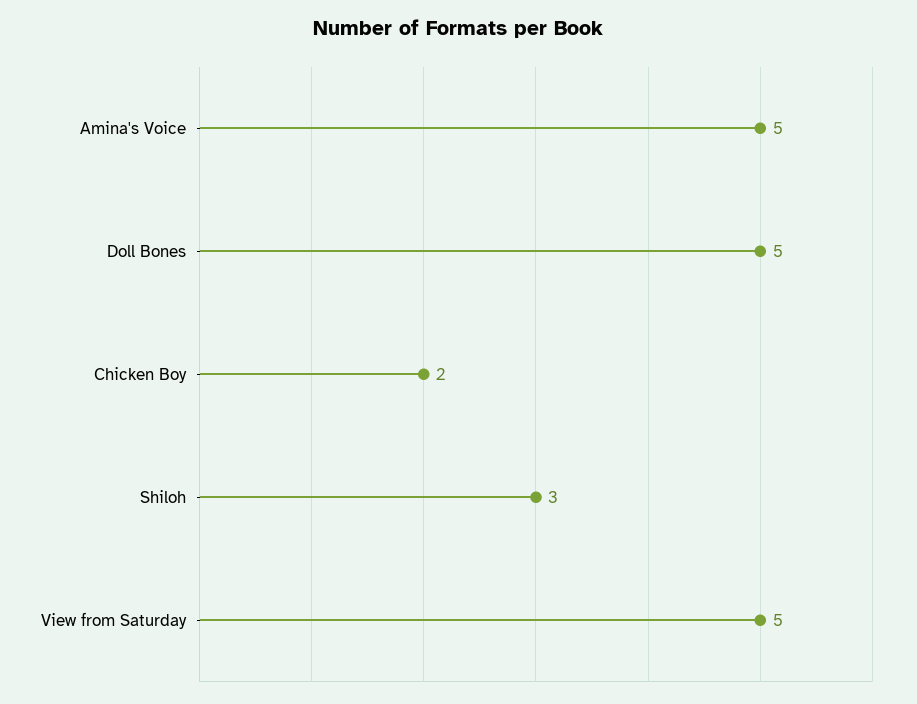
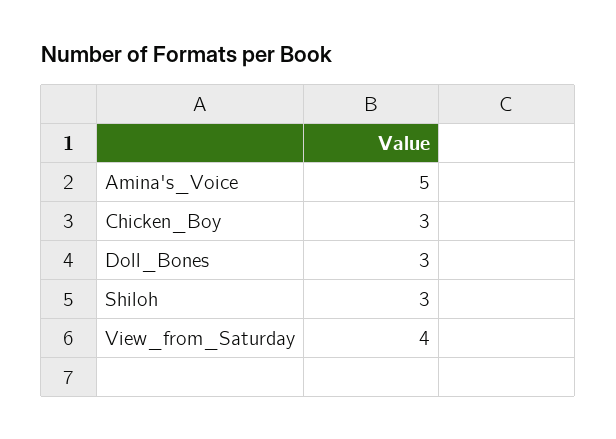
  {
    "Amina's Voice": 5,
-   "Doll Bones": 5,
+   "Doll Bones": 3,
-   "Chicken Boy": 2,
+   "Chicken Boy": 3,
    "Shiloh": 3,
-   "View from Saturday": 5
+   "View from Saturday": 4
  }

